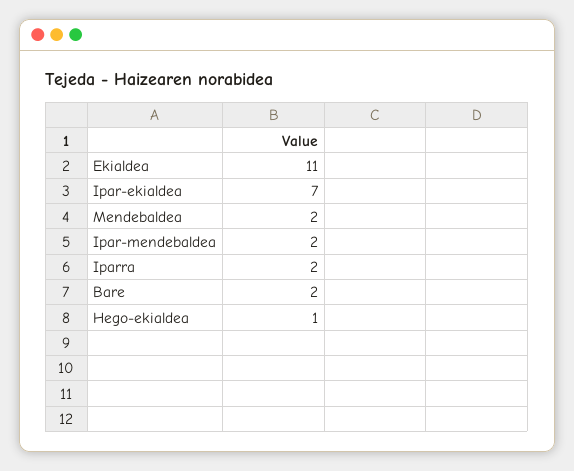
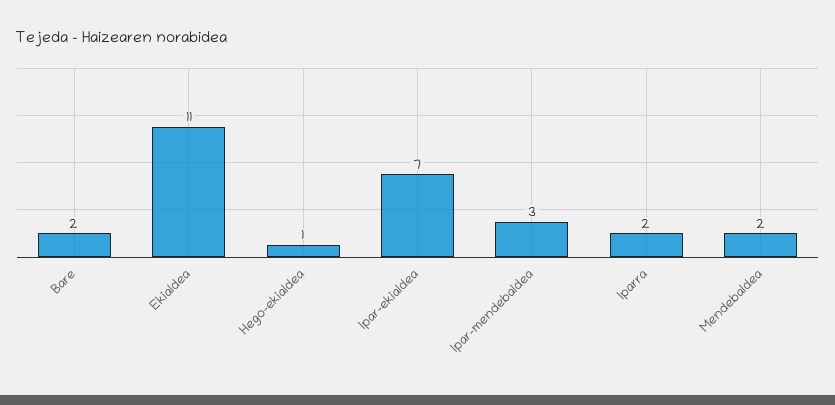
  {
    "Ekialdea": 11,
    "Ipar-ekialdea": 7,
    "Mendebaldea": 2,
-   "Ipar-mendebaldea": 2,
+   "Ipar-mendebaldea": 3,
    "Iparra": 2,
    "Bare": 2,
    "Hego-ekialdea": 1
  }

